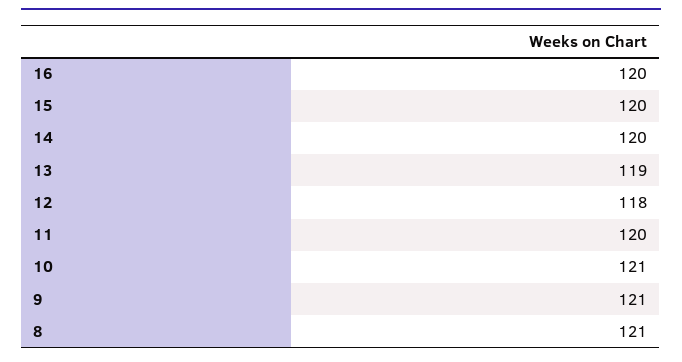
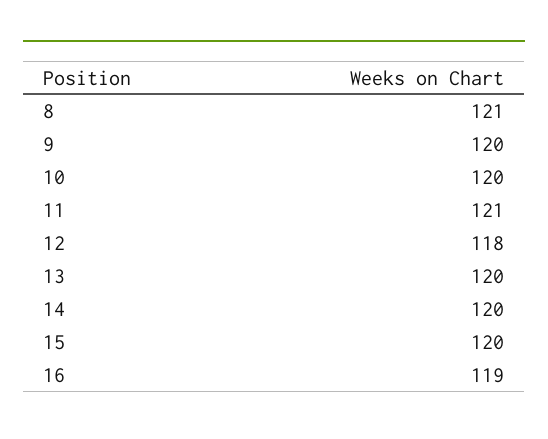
  {
-   "16": 120,
+   "16": 119,
    "15": 120,
    "14": 120,
-   "13": 119,
+   "13": 120,
    "12": 118,
-   "11": 120,
+   "11": 121,
-   "10": 121,
+   "10": 120,
-   "9": 121,
+   "9": 120,
    "8": 121
  }

